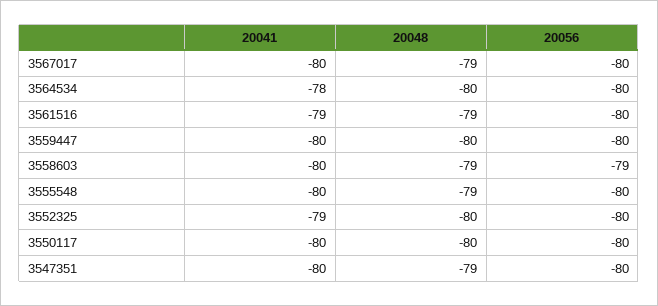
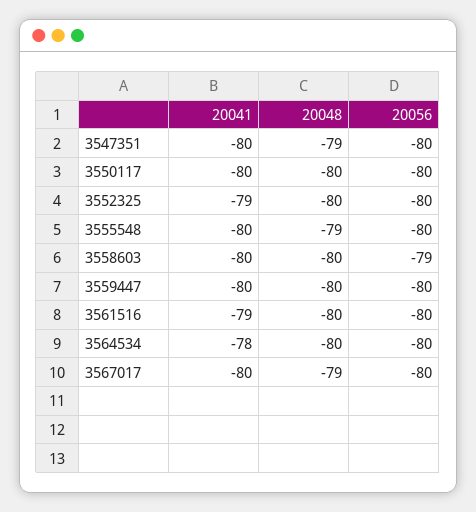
  {
    "20041": {
      "3567017": -80,
      "3564534": -78,
      "3561516": -79,
      "3559447": -80,
      "3558603": -80,
      "3555548": -80,
      "3552325": -79,
      "3550117": -80,
      "3547351": -80
    },
    "20048": {
      "3567017": -79,
      "3564534": -80,
-     "3561516": -79,
+     "3561516": -80,
      "3559447": -80,
-     "3558603": -79,
+     "3558603": -80,
      "3555548": -79,
      "3552325": -80,
      "3550117": -80,
      "3547351": -79
    },
    "20056": {
      "3567017": -80,
      "3564534": -80,
      "3561516": -80,
      "3559447": -80,
      "3558603": -79,
      "3555548": -80,
      "3552325": -80,
      "3550117": -80,
      "3547351": -80
    }
  }

